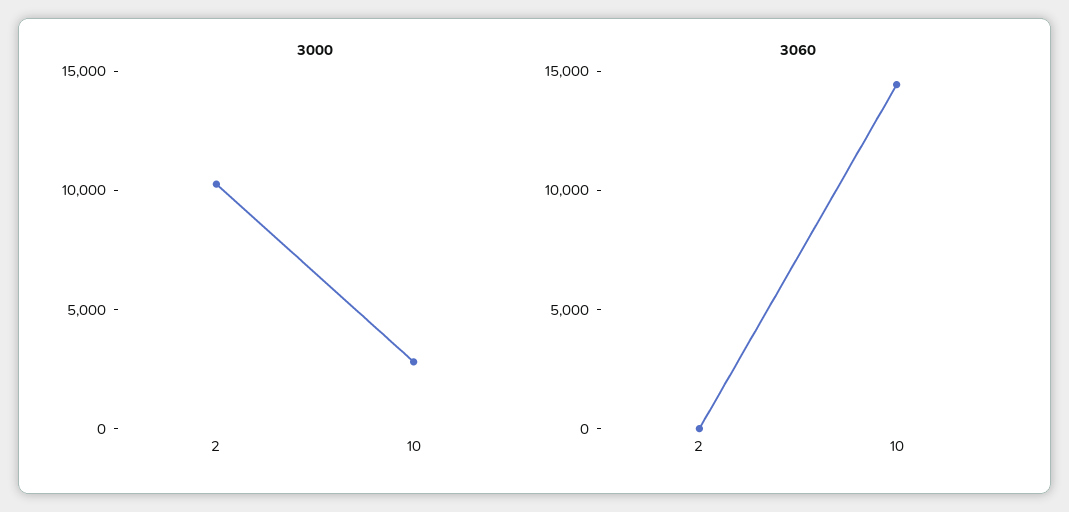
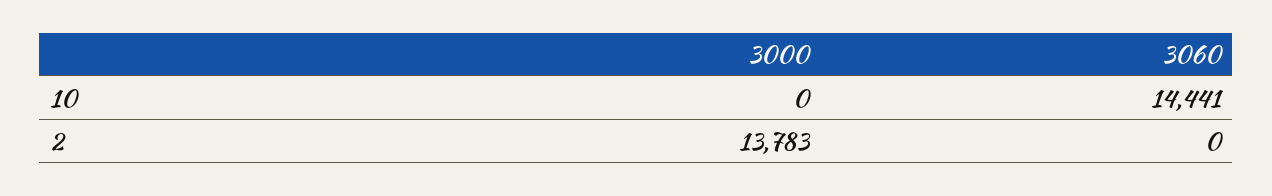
  {
    "3000": {
-     "2": 10000,
+     "2": 13783,
-     "10": 3000
+     "10": 0
    },
    "3060": {
      "2": 0,
      "10": 14441
    }
  }

